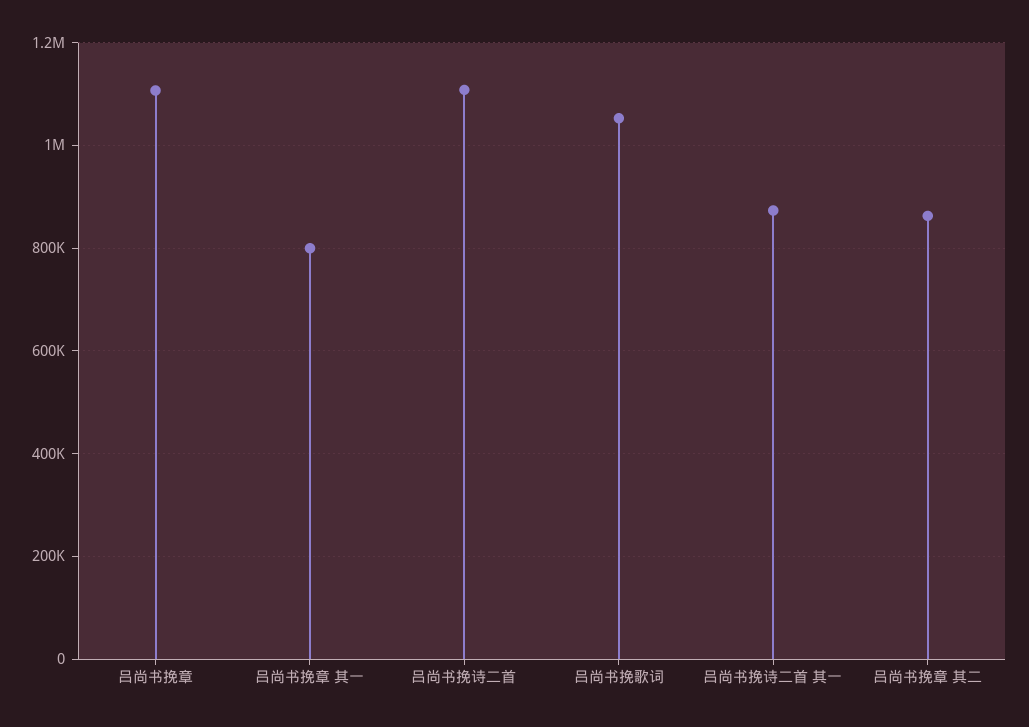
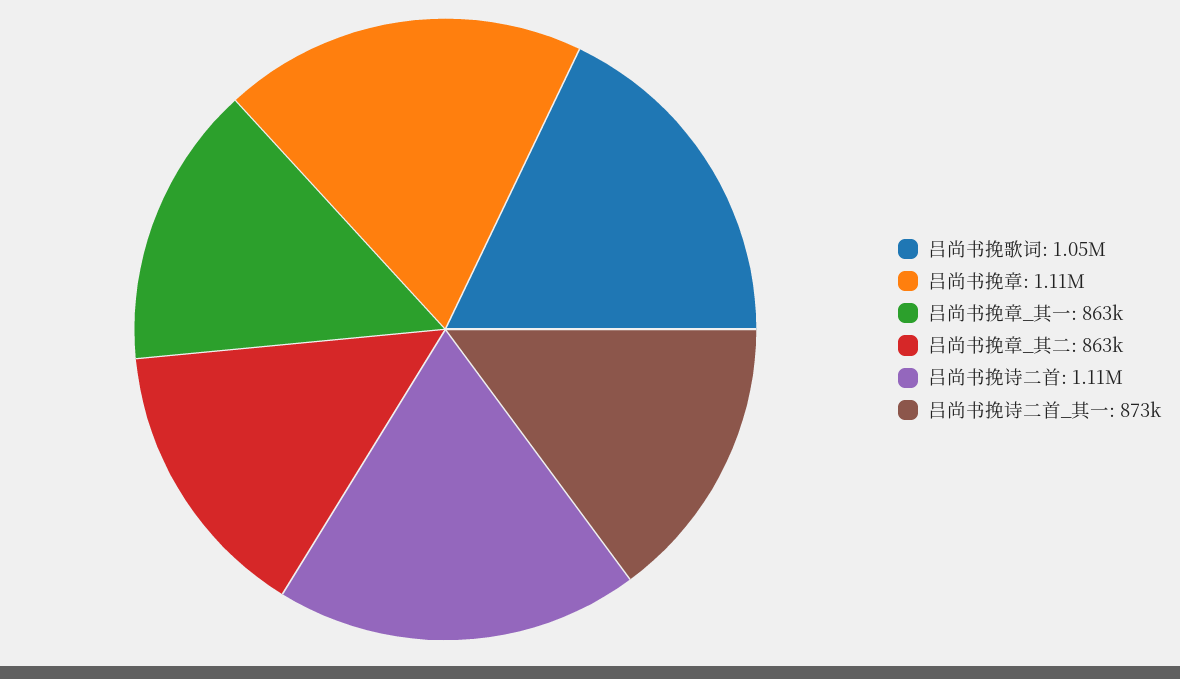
  {
    "吕尚书挽章": 1110000,
-   "吕尚书挽章 其一": 800000,
+   "吕尚书挽章 其一": 863000,
    "吕尚书挽诗二首": 1110000,
    "吕尚书挽歌词": 1050000,
    "吕尚书挽诗二首 其一": 873000,
    "吕尚书挽章 其二": 863000
  }

